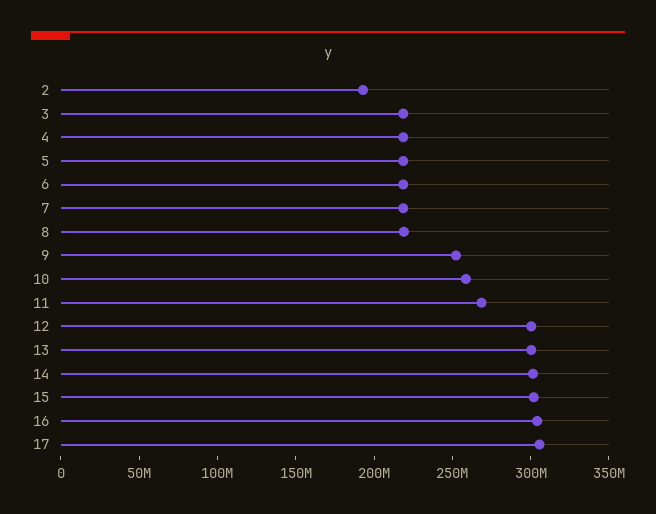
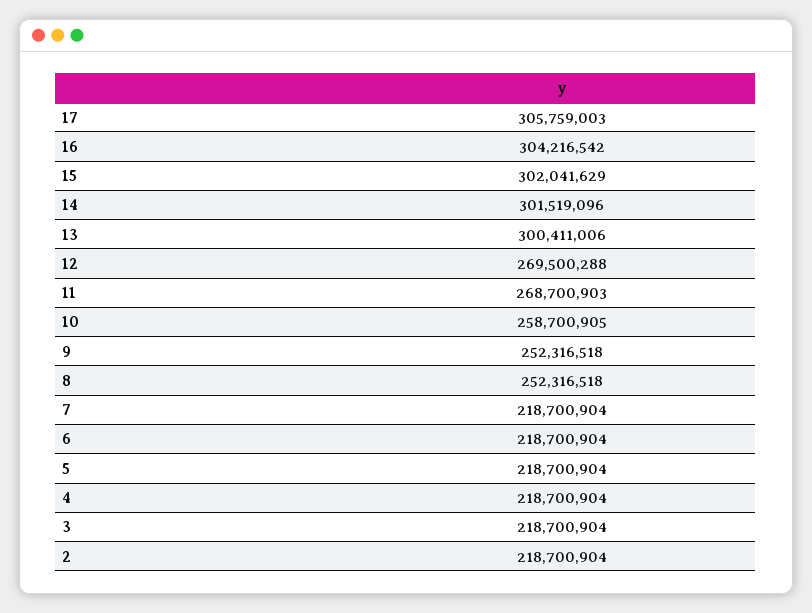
  {
-   "2": 190000000,
+   "2": 218700904,
    "3": 218700904,
    "4": 218700904,
    "5": 218700904,
    "6": 218700904,
    "7": 218700904,
-   "8": 220000000,
+   "8": 252316518,
    "9": 252316518,
    "10": 258700905,
    "11": 268700903,
-   "12": 300000000,
+   "12": 269500288,
    "13": 300411006,
    "14": 301519096,
    "15": 302041629,
    "16": 304216542,
    "17": 305759003
  }

